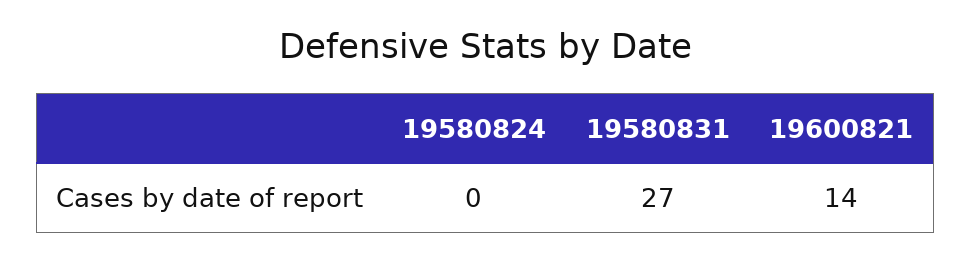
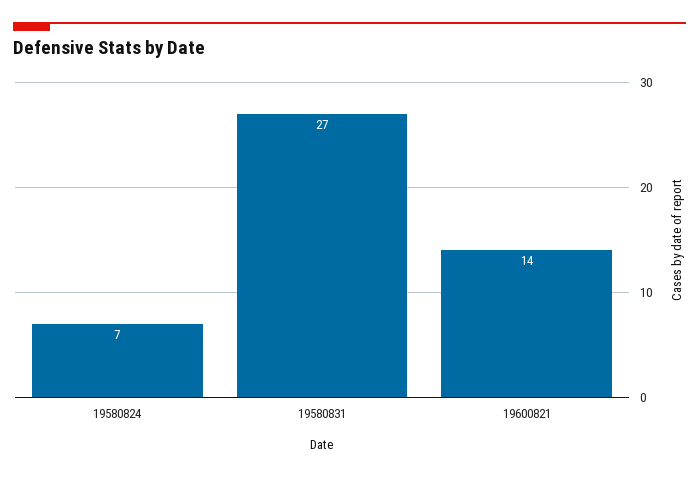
  {
-   "19580824": 0,
+   "19580824": 7,
    "19580831": 27,
    "19600821": 14
  }

